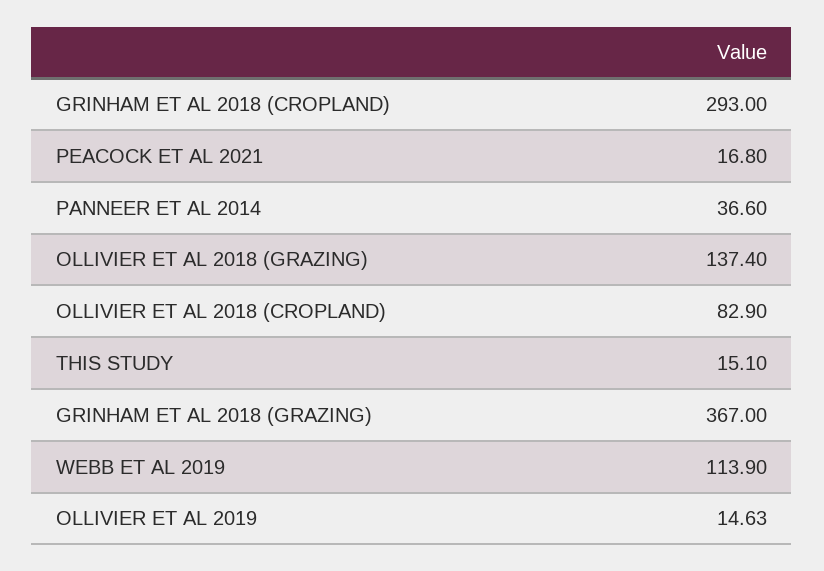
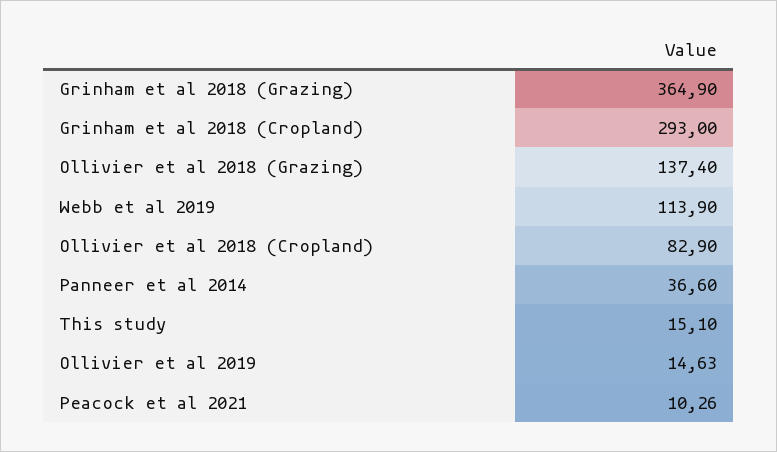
  {
    "GRINHAM ET AL 2018 (CROPLAND)": 293,
-   "PEACOCK ET AL 2021": 16.8,
+   "PEACOCK ET AL 2021": 10.26,
    "PANNEER ET AL 2014": 36.6,
    "OLLIVIER ET AL 2018 (GRAZING)": 137.4,
    "OLLIVIER ET AL 2018 (CROPLAND)": 82.9,
    "THIS STUDY": 15.1,
-   "GRINHAM ET AL 2018 (GRAZING)": 367,
+   "GRINHAM ET AL 2018 (GRAZING)": 364.9,
    "WEBB ET AL 2019": 113.9,
    "OLLIVIER ET AL 2019": 14.63
  }

